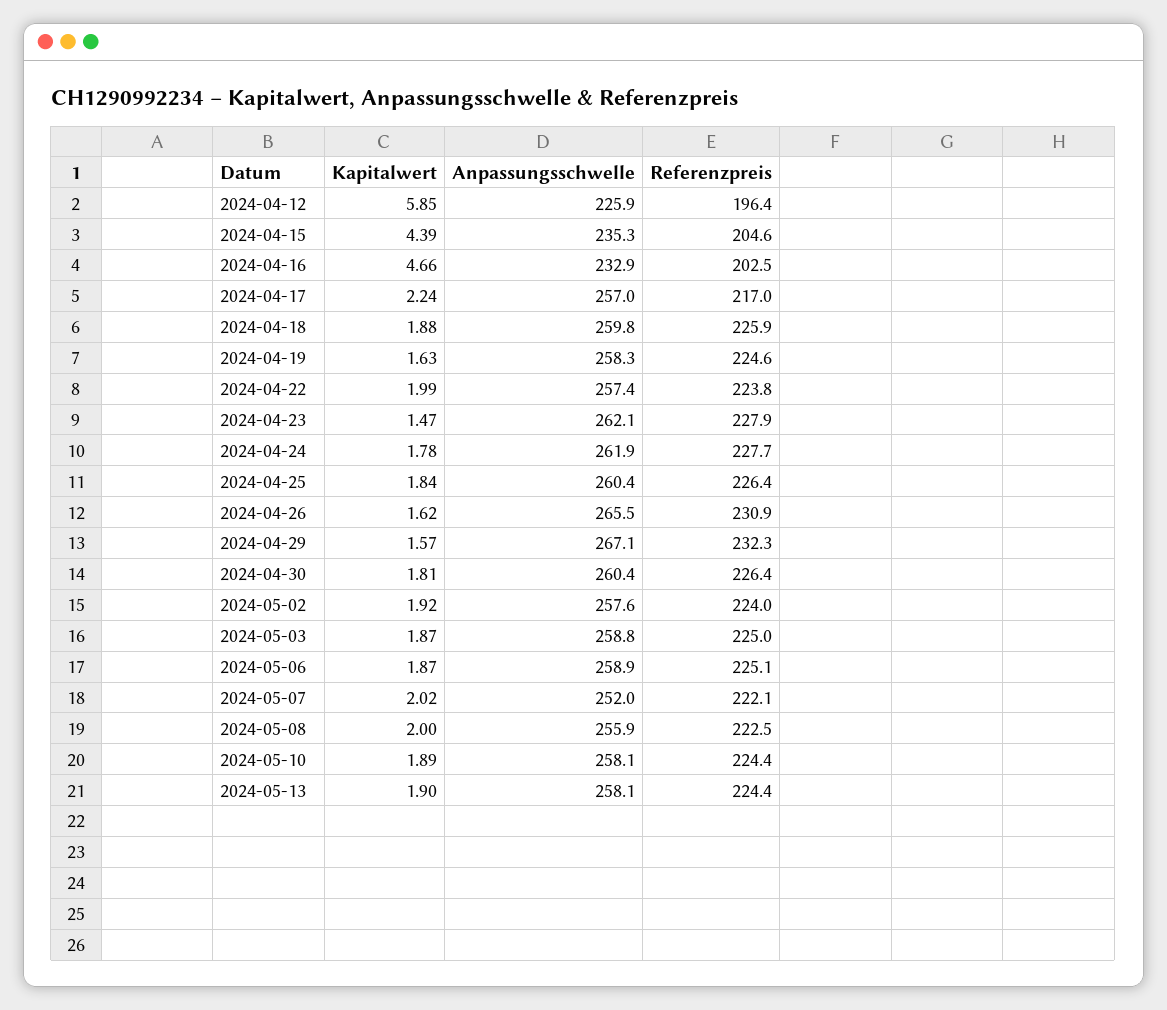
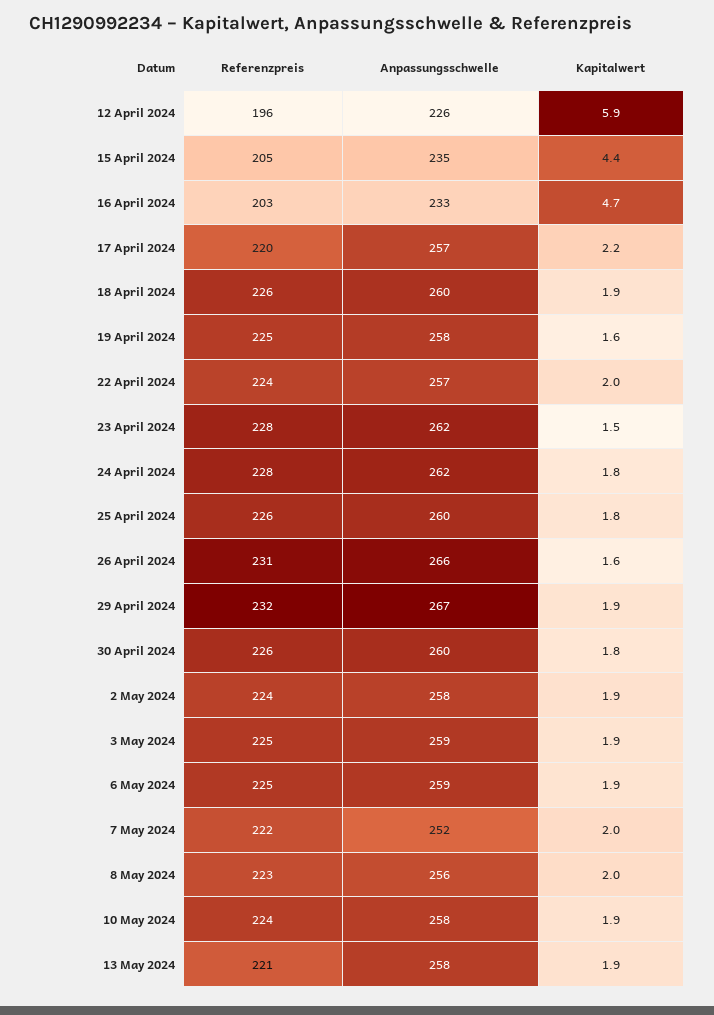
  {
    "Kapitalwert": {
      "2024-04-12": 5.85,
      "2024-04-15": 4.39,
      "2024-04-16": 4.66,
      "2024-04-17": 2.24,
      "2024-04-18": 1.88,
      "2024-04-19": 1.63,
      "2024-04-22": 1.99,
      "2024-04-23": 1.47,
      "2024-04-24": 1.78,
      "2024-04-25": 1.84,
      "2024-04-26": 1.62,
-     "2024-04-29": 1.57,
+     "2024-04-29": 1.9,
      "2024-04-30": 1.81,
      "2024-05-02": 1.92,
      "2024-05-03": 1.87,
      "2024-05-06": 1.87,
      "2024-05-07": 2.02,
      "2024-05-08": 2,
      "2024-05-10": 1.89,
      "2024-05-13": 1.9
    },
    "Anpassungsschwelle": {
      "2024-04-12": 225.9,
      "2024-04-15": 235.3,
      "2024-04-16": 232.9,
      "2024-04-17": 257,
      "2024-04-18": 259.8,
      "2024-04-19": 258.3,
      "2024-04-22": 257.4,
      "2024-04-23": 262.1,
      "2024-04-24": 261.9,
      "2024-04-25": 260.4,
      "2024-04-26": 265.5,
      "2024-04-29": 267.1,
      "2024-04-30": 260.4,
      "2024-05-02": 257.6,
      "2024-05-03": 258.8,
      "2024-05-06": 258.9,
      "2024-05-07": 252,
      "2024-05-08": 255.9,
      "2024-05-10": 258.1,
      "2024-05-13": 258.1
    },
    "Referenzpreis": {
      "2024-04-12": 196.4,
      "2024-04-15": 204.6,
      "2024-04-16": 202.5,
-     "2024-04-17": 217,
+     "2024-04-17": 220,
      "2024-04-18": 225.9,
      "2024-04-19": 224.6,
      "2024-04-22": 223.8,
      "2024-04-23": 227.9,
      "2024-04-24": 227.7,
      "2024-04-25": 226.4,
      "2024-04-26": 230.9,
      "2024-04-29": 232.3,
      "2024-04-30": 226.4,
      "2024-05-02": 224,
      "2024-05-03": 225,
      "2024-05-06": 225.1,
      "2024-05-07": 222.1,
      "2024-05-08": 222.5,
      "2024-05-10": 224.4,
-     "2024-05-13": 224.4
+     "2024-05-13": 221
    }
  }

